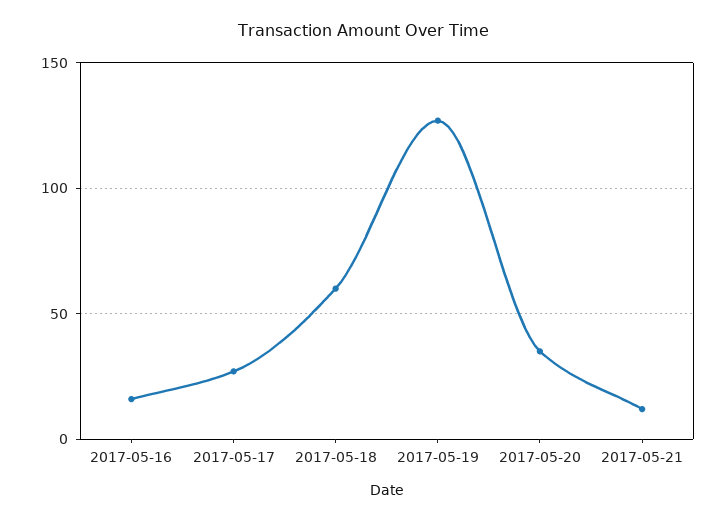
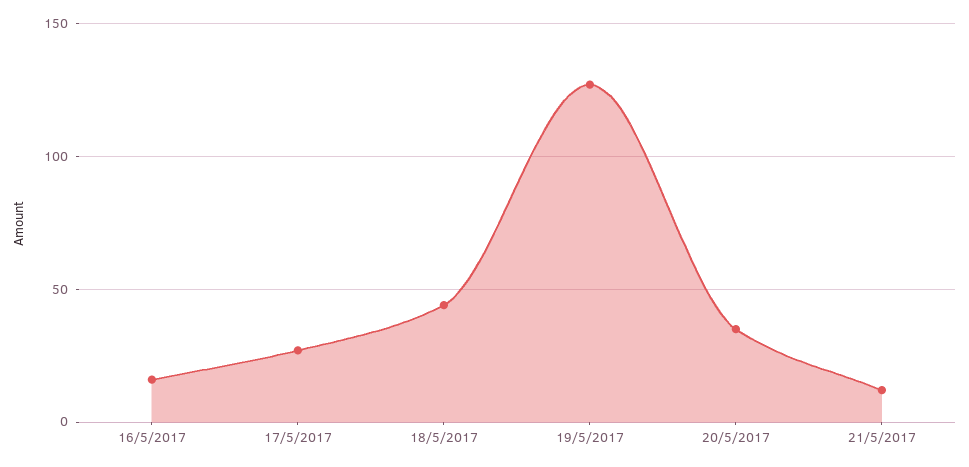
  {
    "2017-05-16": 15,
    "2017-05-17": 25,
-   "2017-05-18": 60,
+   "2017-05-18": 45,
    "2017-05-19": 125,
    "2017-05-20": 35,
    "2017-05-21": 10
  }

